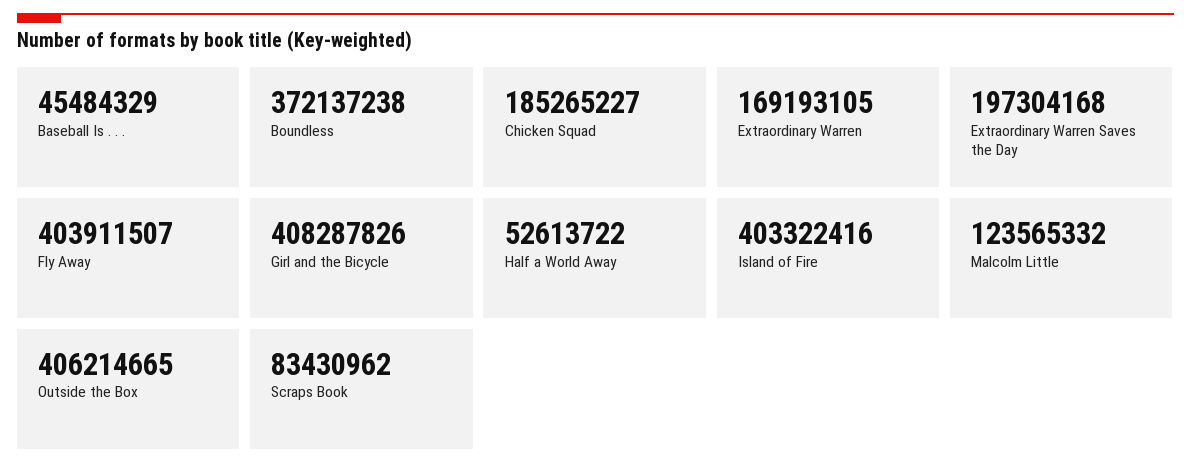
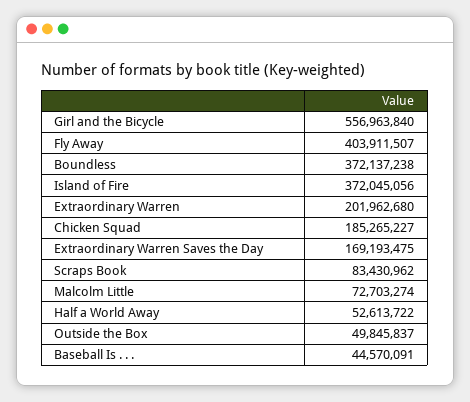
  {
-   "Baseball Is . . .": 45484329,
+   "Baseball Is . . .": 44570091,
    "Boundless": 372137238,
    "Chicken Squad": 185265227,
-   "Extraordinary Warren": 169193105,
+   "Extraordinary Warren": 201962680,
-   "Extraordinary Warren Saves the Day": 197304168,
+   "Extraordinary Warren Saves the Day": 169193475,
    "Fly Away": 403911507,
-   "Girl and the Bicycle": 408287826,
+   "Girl and the Bicycle": 556963840,
    "Half a World Away": 52613722,
-   "Island of Fire": 403322416,
+   "Island of Fire": 372045056,
-   "Malcolm Little": 123565332,
+   "Malcolm Little": 72703274,
-   "Outside the Box": 406214665,
+   "Outside the Box": 49845837,
    "Scraps Book": 83430962
  }

